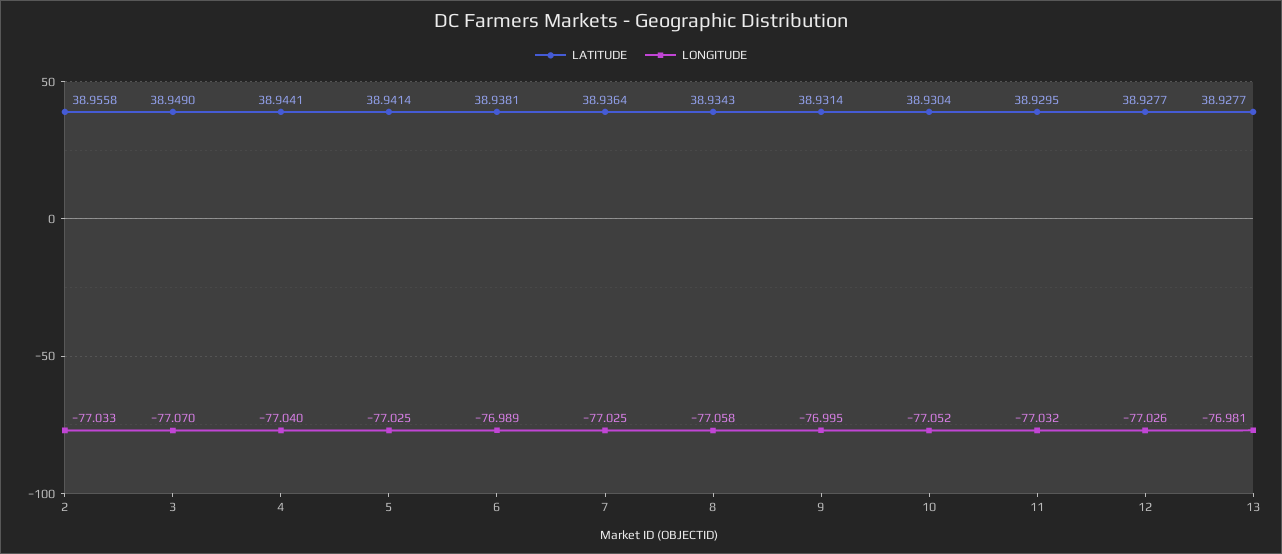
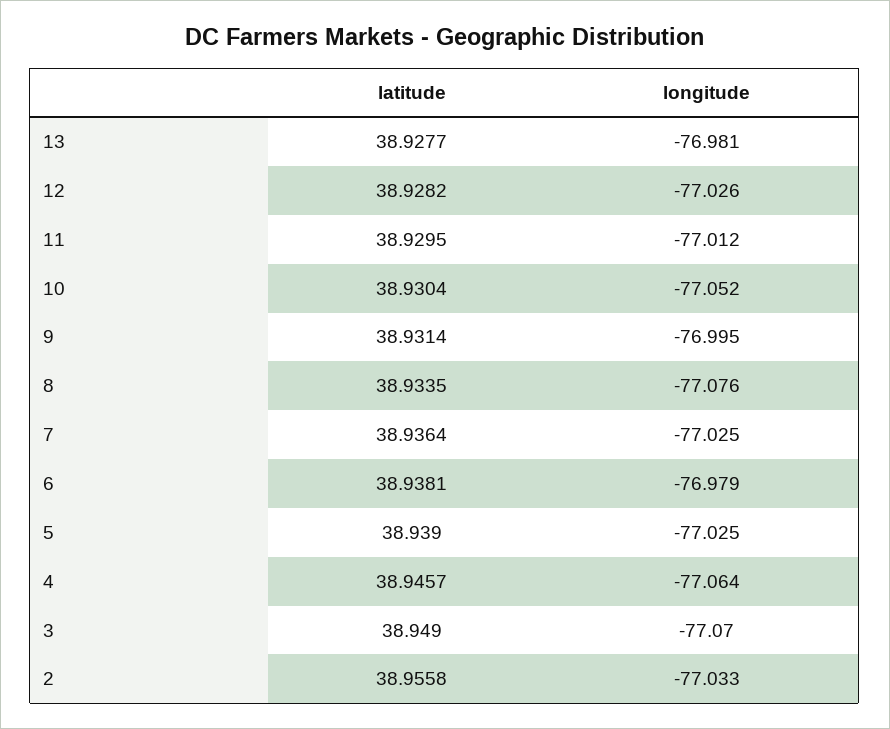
  {
    "LATITUDE": {
      "2": 38.9558,
      "3": 38.949,
-     "4": 38.9441,
+     "4": 38.9457,
-     "5": 38.9414,
+     "5": 38.939,
      "6": 38.9381,
      "7": 38.9364,
-     "8": 38.9343,
+     "8": 38.9335,
      "9": 38.9314,
      "10": 38.9304,
      "11": 38.9295,
-     "12": 38.9277,
+     "12": 38.9282,
      "13": 38.9277
    },
    "LONGITUDE": {
      "2": -77.033,
      "3": -77.07,
-     "4": -77.04,
+     "4": -77.064,
      "5": -77.025,
-     "6": -76.989,
+     "6": -76.979,
      "7": -77.025,
-     "8": -77.058,
+     "8": -77.076,
      "9": -76.995,
      "10": -77.052,
-     "11": -77.032,
+     "11": -77.012,
      "12": -77.026,
      "13": -76.981
    }
  }

